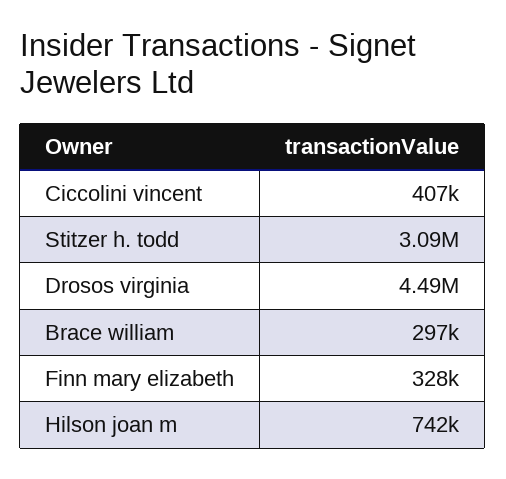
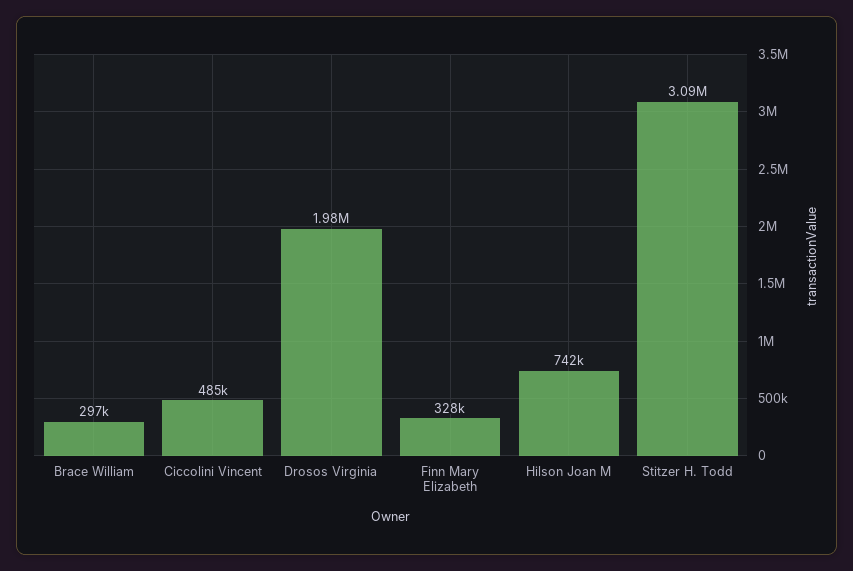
  {
-   "Ciccolini vincent": 407000,
+   "Ciccolini vincent": 485000,
    "Stitzer h. todd": 3090000,
-   "Drosos virginia": 4490000,
+   "Drosos virginia": 1980000,
    "Brace william": 297000,
    "Finn mary elizabeth": 328000,
    "Hilson joan m": 742000
  }

